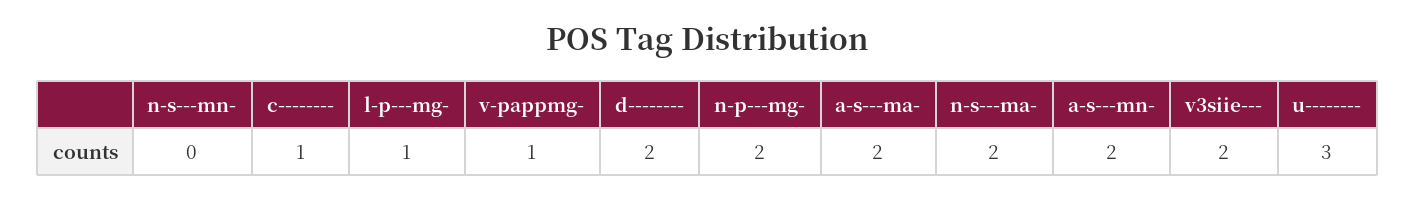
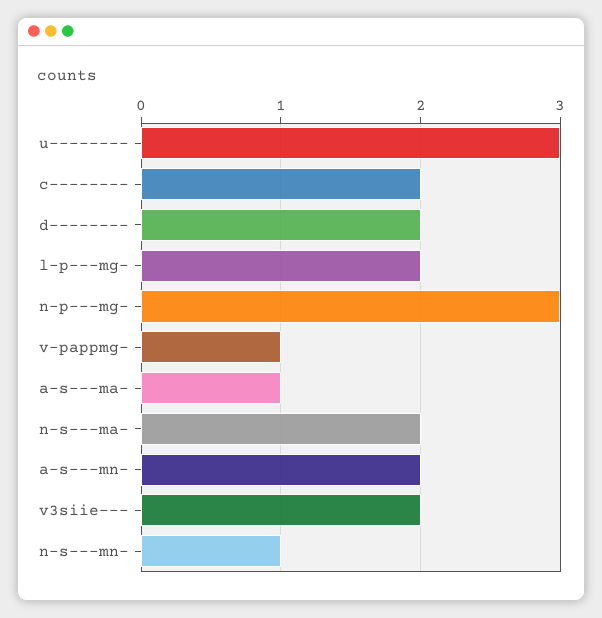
  {
-   "n-s---mn-": 0,
+   "n-s---mn-": 1,
-   "c--------": 1,
+   "c--------": 2,
-   "l-p---mg-": 1,
+   "l-p---mg-": 2,
    "v-pappmg-": 1,
    "d--------": 2,
-   "n-p---mg-": 2,
+   "n-p---mg-": 3,
-   "a-s---ma-": 2,
+   "a-s---ma-": 1,
    "n-s---ma-": 2,
    "a-s---mn-": 2,
    "v3siie---": 2,
    "u--------": 3
  }

